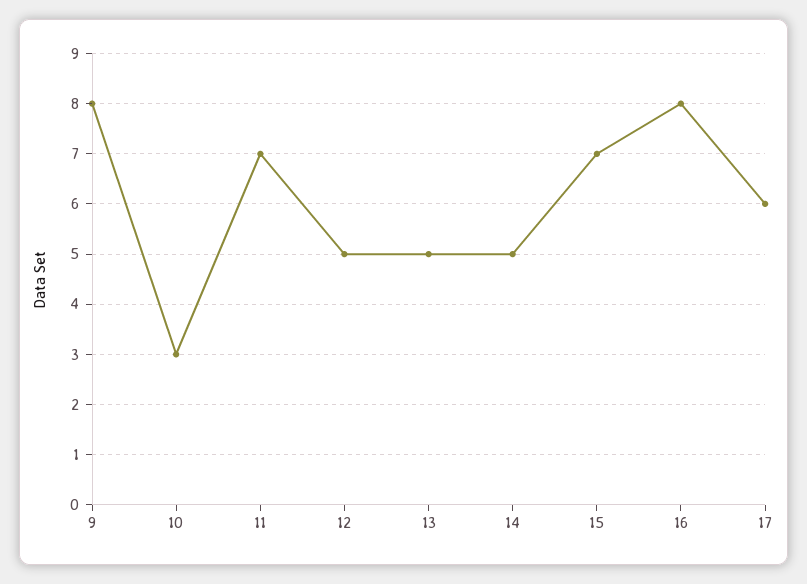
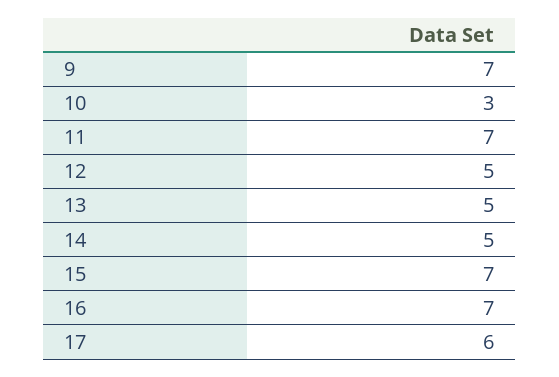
  {
-   "9": 8,
+   "9": 7,
    "10": 3,
    "11": 7,
    "12": 5,
    "13": 5,
    "14": 5,
    "15": 7,
-   "16": 8,
+   "16": 7,
    "17": 6
  }

